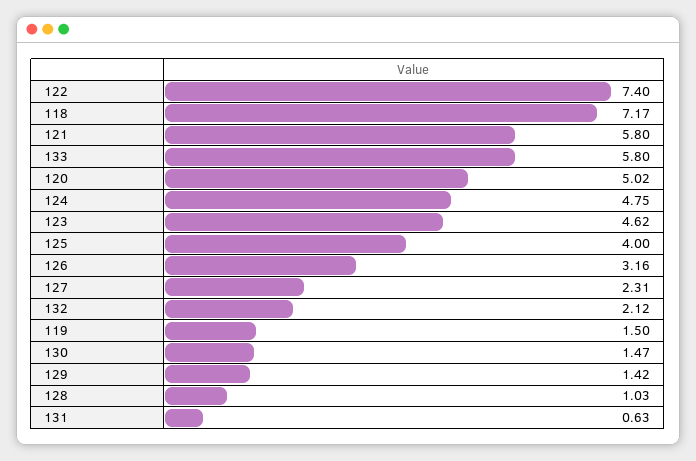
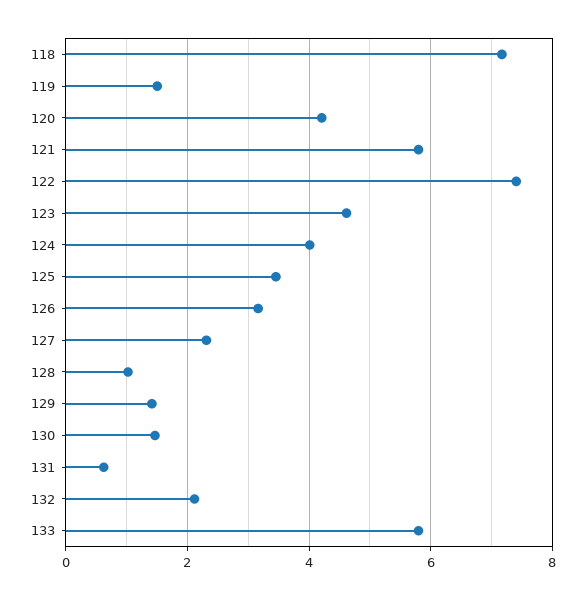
  {
    "122": 7.4,
    "118": 7.17,
    "121": 5.8,
    "133": 5.8,
-   "120": 5.02,
+   "120": 4.2,
-   "124": 4.75,
+   "124": 4,
    "123": 4.62,
-   "125": 4,
+   "125": 3.4,
    "126": 3.16,
    "127": 2.31,
    "132": 2.12,
    "119": 1.5,
    "130": 1.47,
    "129": 1.42,
    "128": 1.03,
    "131": 0.63
  }

